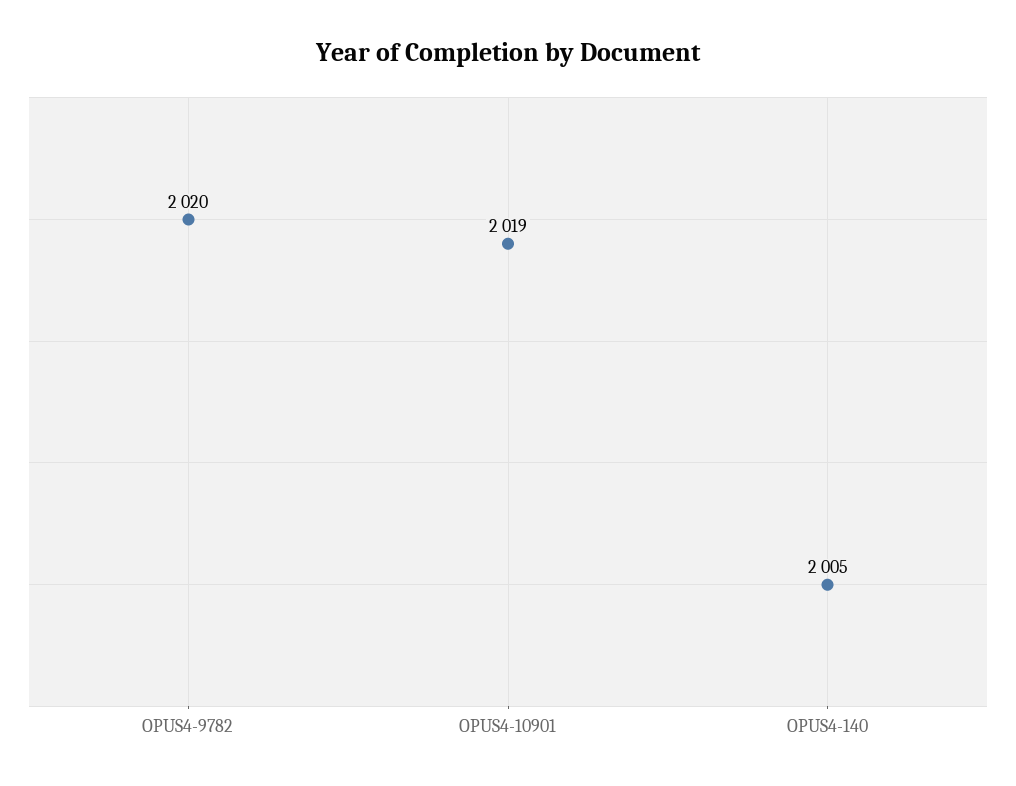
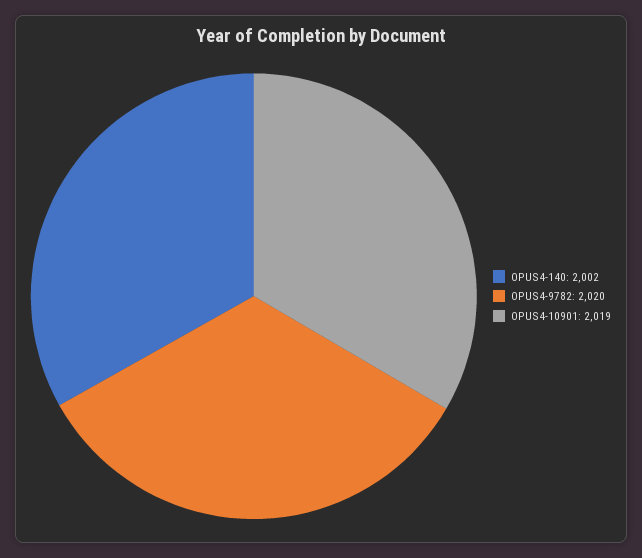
  {
    "OPUS4-9782": 2020,
    "OPUS4-10901": 2019,
-   "OPUS4-140": 2005
+   "OPUS4-140": 2002
  }

